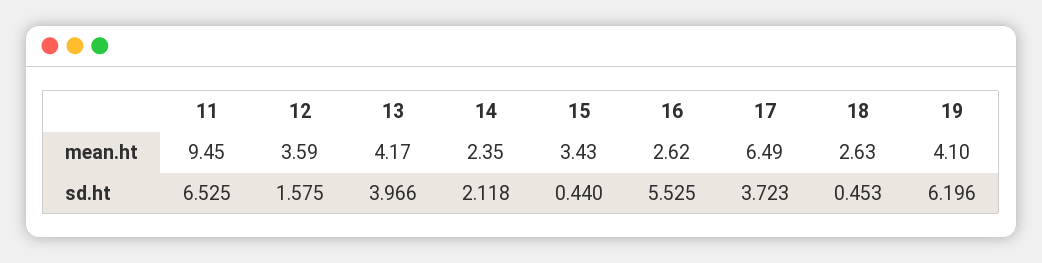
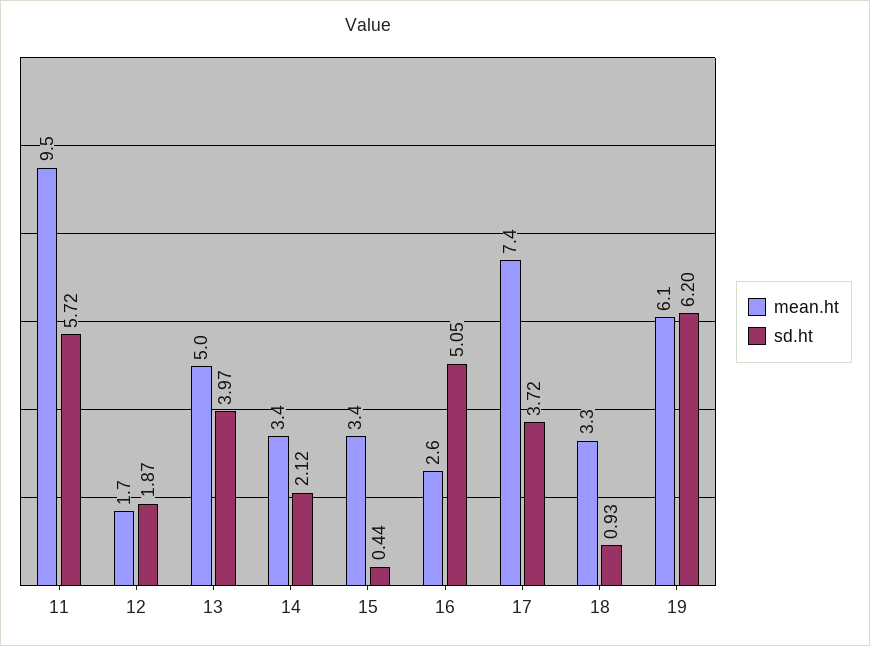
  {
    "mean.ht": {
      "11": 9.45,
-     "12": 3.59,
+     "12": 1.7,
-     "13": 4.17,
+     "13": 5,
-     "14": 2.35,
+     "14": 3.4,
      "15": 3.43,
      "16": 2.62,
-     "17": 6.49,
+     "17": 7.4,
-     "18": 2.63,
+     "18": 3.3,
-     "19": 4.1
+     "19": 6.1
    },
    "sd.ht": {
-     "11": 6.525,
+     "11": 5.72,
-     "12": 1.575,
+     "12": 1.87,
      "13": 3.966,
      "14": 2.118,
      "15": 0.44,
-     "16": 5.525,
+     "16": 5.05,
      "17": 3.723,
-     "18": 0.453,
+     "18": 0.93,
      "19": 6.196
    }
  }

